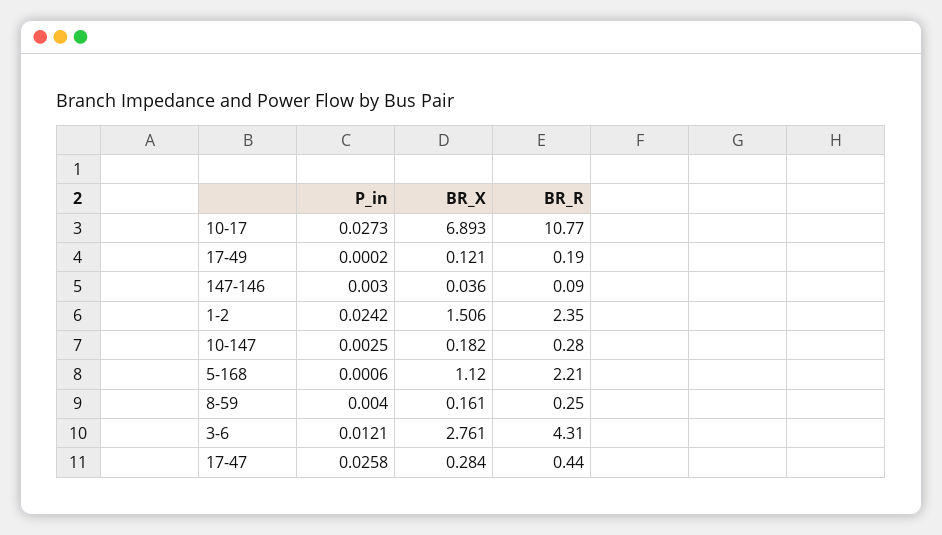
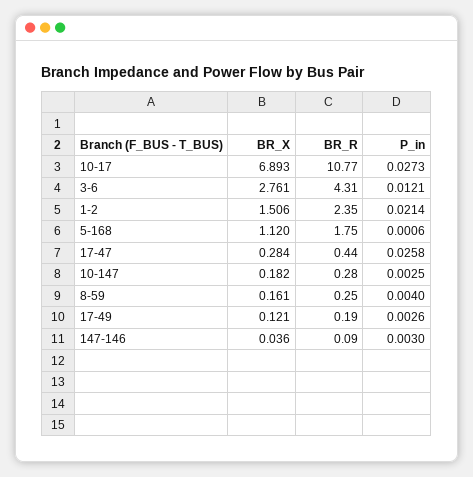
  {
    "P_in": {
      "10-17": 0.0273,
-     "17-49": 0.0002,
+     "17-49": 0.0026,
      "147-146": 0.003,
-     "1-2": 0.0242,
+     "1-2": 0.0214,
      "10-147": 0.0025,
      "5-168": 0.0006,
      "8-59": 0.004,
      "3-6": 0.0121,
      "17-47": 0.0258
    },
    "BR_X": {
      "10-17": 6.893,
      "17-49": 0.121,
      "147-146": 0.036,
      "1-2": 1.506,
      "10-147": 0.182,
      "5-168": 1.12,
      "8-59": 0.161,
      "3-6": 2.761,
      "17-47": 0.284
    },
    "BR_R": {
      "10-17": 10.77,
      "17-49": 0.19,
      "147-146": 0.09,
      "1-2": 2.35,
      "10-147": 0.28,
-     "5-168": 2.21,
+     "5-168": 1.75,
      "8-59": 0.25,
      "3-6": 4.31,
      "17-47": 0.44
    }
  }

